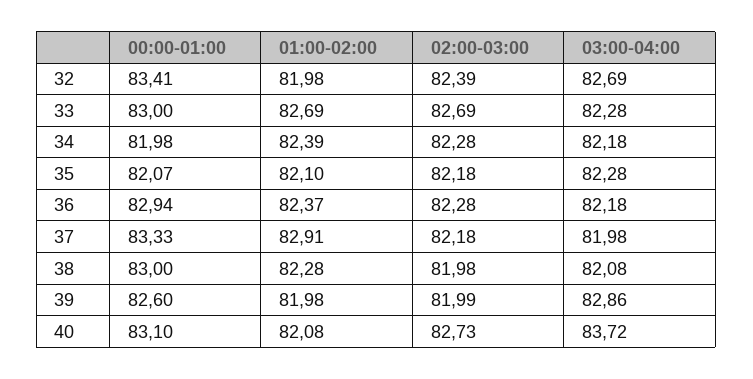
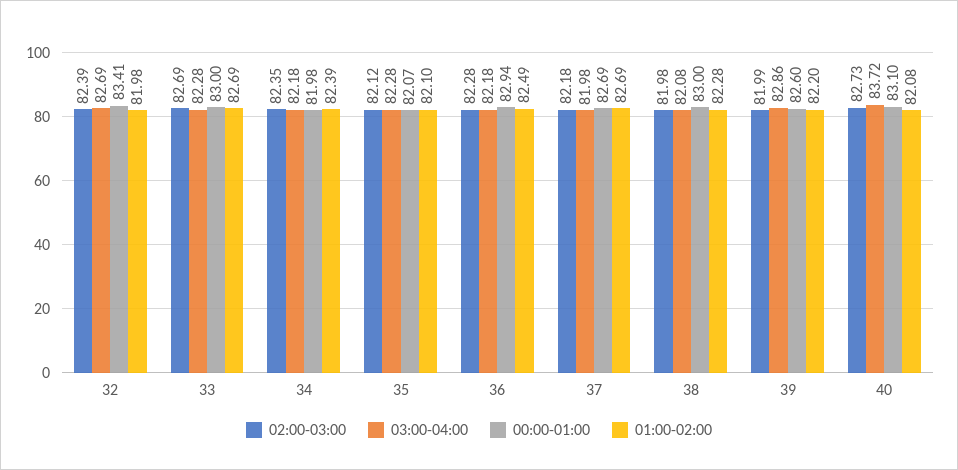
  {
    "00:00-01:00": {
      "32": 83.41,
      "33": 83,
      "34": 81.98,
      "35": 82.07,
      "36": 82.94,
-     "37": 83.33,
+     "37": 82.69,
      "38": 83,
      "39": 82.6,
      "40": 83.1
    },
    "01:00-02:00": {
      "32": 81.98,
      "33": 82.69,
      "34": 82.39,
      "35": 82.1,
-     "36": 82.37,
+     "36": 82.49,
-     "37": 82.91,
+     "37": 82.69,
      "38": 82.28,
-     "39": 81.98,
+     "39": 82.2,
      "40": 82.08
    },
    "02:00-03:00": {
      "32": 82.39,
      "33": 82.69,
-     "34": 82.28,
+     "34": 82.35,
-     "35": 82.18,
+     "35": 82.12,
      "36": 82.28,
      "37": 82.18,
      "38": 81.98,
      "39": 81.99,
      "40": 82.73
    },
    "03:00-04:00": {
      "32": 82.69,
      "33": 82.28,
      "34": 82.18,
      "35": 82.28,
      "36": 82.18,
      "37": 81.98,
      "38": 82.08,
      "39": 82.86,
      "40": 83.72
    }
  }

